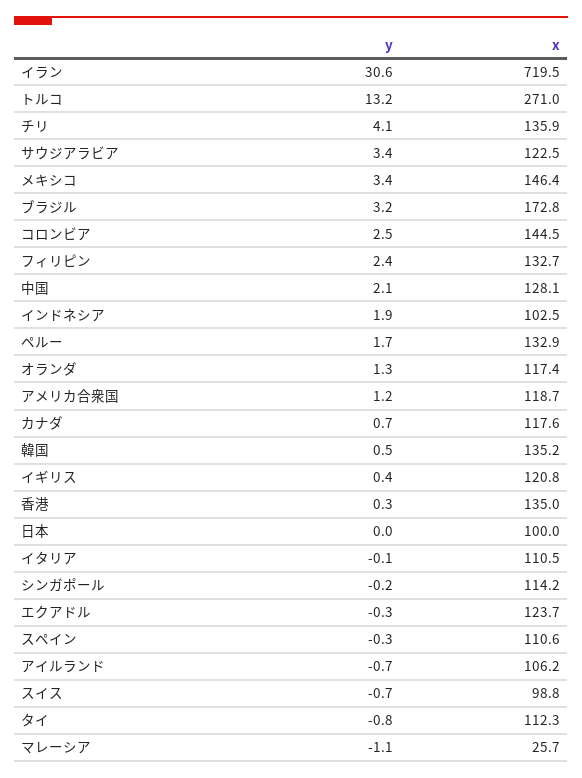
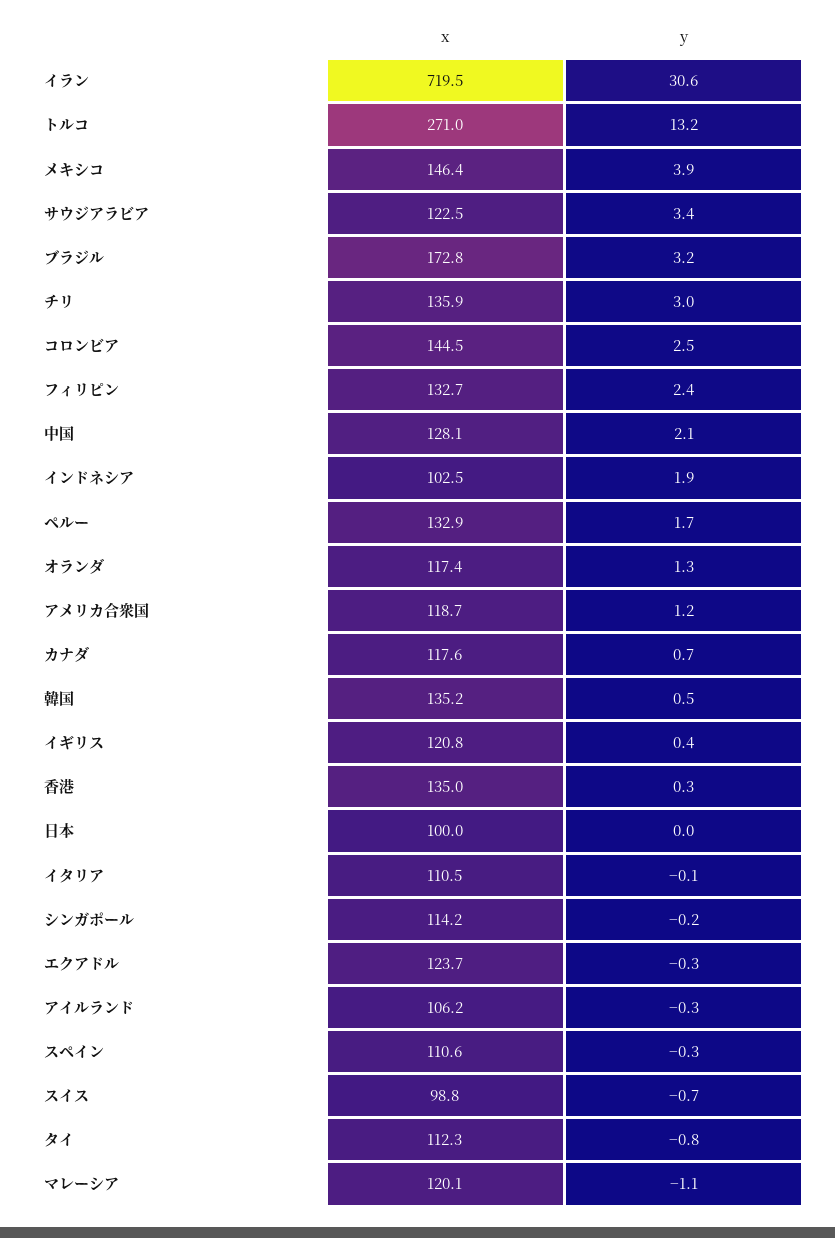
  {
    "y": {
      "イラン": 30.6,
      "トルコ": 13.2,
-     "チリ": 4.1,
+     "チリ": 3,
      "サウジアラビア": 3.4,
-     "メキシコ": 3.4,
+     "メキシコ": 3.9,
      "ブラジル": 3.2,
      "コロンビア": 2.5,
      "フィリピン": 2.4,
      "中国": 2.1,
      "インドネシア": 1.9,
      "ペルー": 1.7,
      "オランダ": 1.3,
      "アメリカ合衆国": 1.2,
      "カナダ": 0.7,
      "韓国": 0.5,
      "イギリス": 0.4,
      "香港": 0.3,
      "日本": 0,
      "イタリア": -0.1,
      "シンガポール": -0.2,
      "エクアドル": -0.3,
      "スペイン": -0.3,
-     "アイルランド": -0.7,
+     "アイルランド": -0.3,
      "スイス": -0.7,
      "タイ": -0.8,
      "マレーシア": -1.1
    },
    "x": {
      "イラン": 719.5,
      "トルコ": 271,
      "チリ": 135.9,
      "サウジアラビア": 122.5,
      "メキシコ": 146.4,
      "ブラジル": 172.8,
      "コロンビア": 144.5,
      "フィリピン": 132.7,
      "中国": 128.1,
      "インドネシア": 102.5,
      "ペルー": 132.9,
      "オランダ": 117.4,
      "アメリカ合衆国": 118.7,
      "カナダ": 117.6,
      "韓国": 135.2,
      "イギリス": 120.8,
      "香港": 135,
      "日本": 100,
      "イタリア": 110.5,
      "シンガポール": 114.2,
      "エクアドル": 123.7,
      "スペイン": 110.6,
      "アイルランド": 106.2,
      "スイス": 98.8,
      "タイ": 112.3,
-     "マレーシア": 25.7
+     "マレーシア": 120.1
    }
  }

